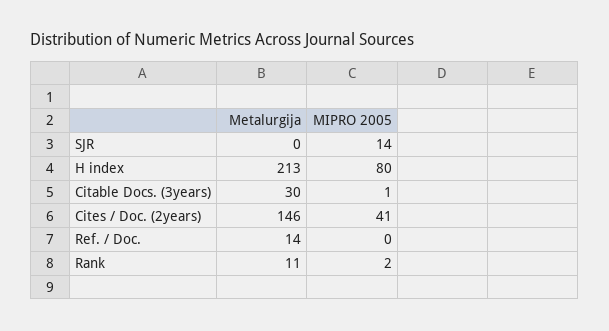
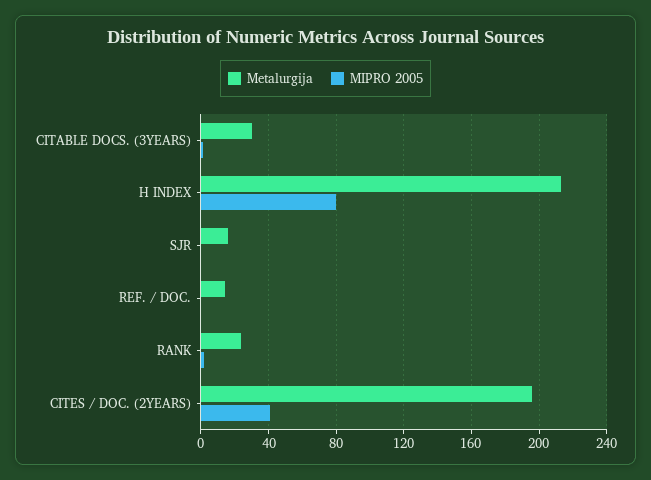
  {
    "Metalurgija": {
-     "SJR": 0,
+     "SJR": 15,
      "H index": 213,
      "Citable Docs. (3years)": 30,
-     "Cites / Doc. (2years)": 146,
+     "Cites / Doc. (2years)": 195,
      "Ref. / Doc.": 14,
-     "Rank": 11
+     "Rank": 25
    },
    "MIPRO 2005": {
-     "SJR": 14,
+     "SJR": 0,
      "H index": 80,
      "Citable Docs. (3years)": 1,
      "Cites / Doc. (2years)": 41,
      "Ref. / Doc.": 0,
      "Rank": 2
    }
  }

